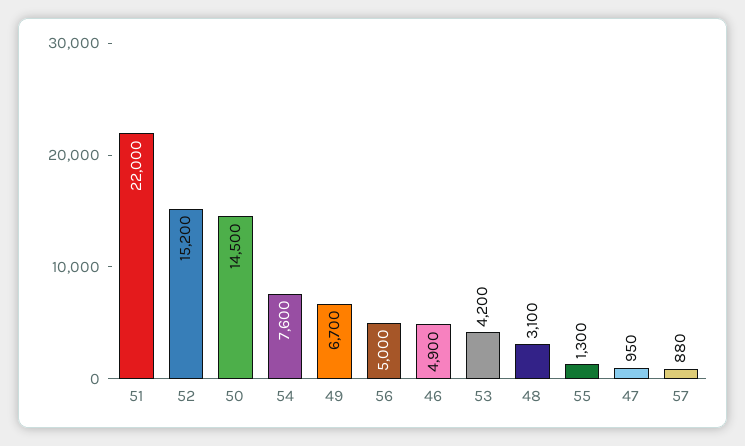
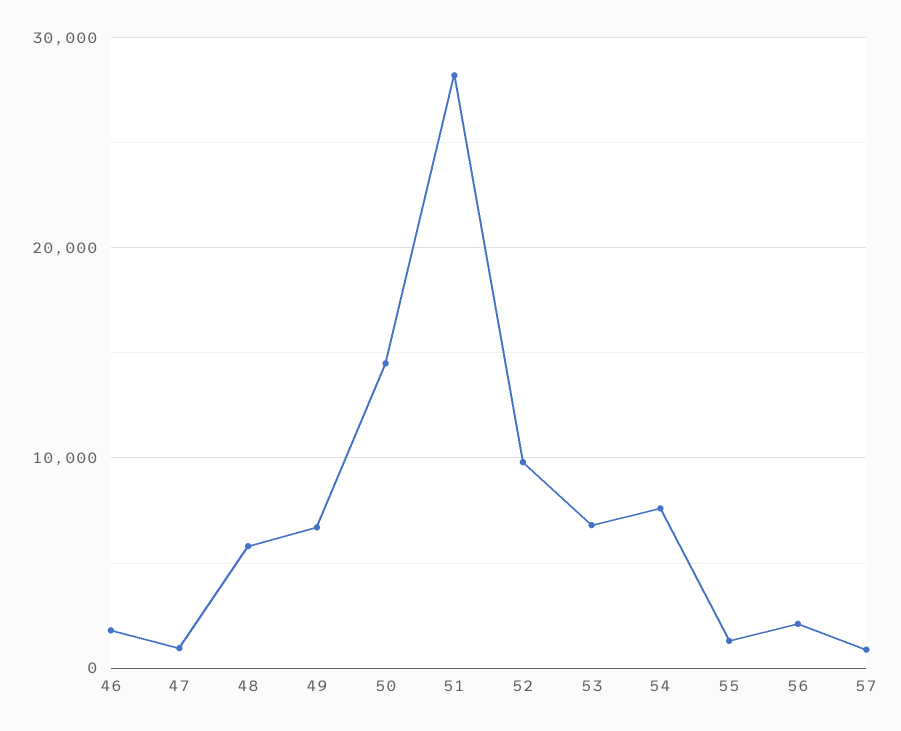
  {
-   "51": 22000,
+   "51": 28000,
-   "52": 15200,
+   "52": 10000,
    "50": 14500,
    "54": 7600,
    "49": 6700,
-   "56": 5000,
+   "56": 2000,
-   "46": 4900,
+   "46": 2000,
-   "53": 4200,
+   "53": 7000,
-   "48": 3100,
+   "48": 6000,
    "55": 1300,
    "47": 950,
    "57": 880
  }

